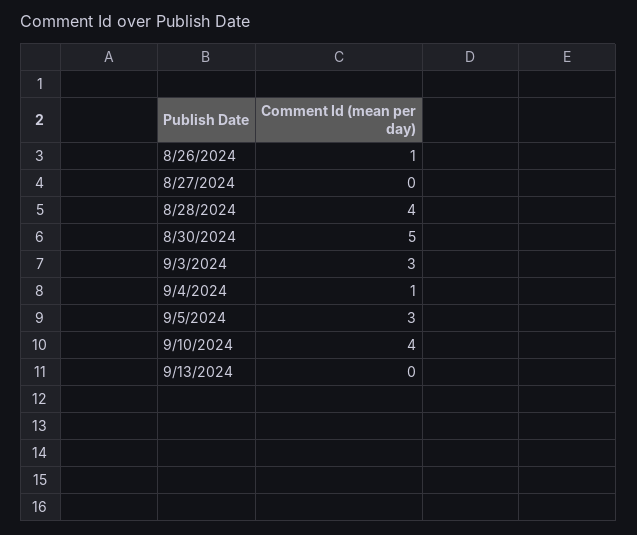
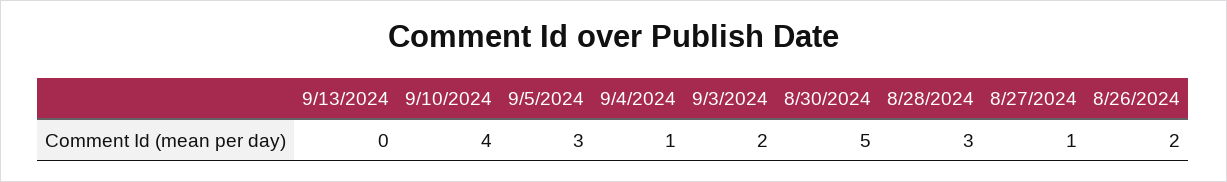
  {
-   "8/26/2024": 1,
+   "8/26/2024": 2,
-   "8/27/2024": 0,
+   "8/27/2024": 1,
-   "8/28/2024": 4,
+   "8/28/2024": 3,
    "8/30/2024": 5,
-   "9/3/2024": 3,
+   "9/3/2024": 2,
    "9/4/2024": 1,
    "9/5/2024": 3,
    "9/10/2024": 4,
    "9/13/2024": 0
  }

